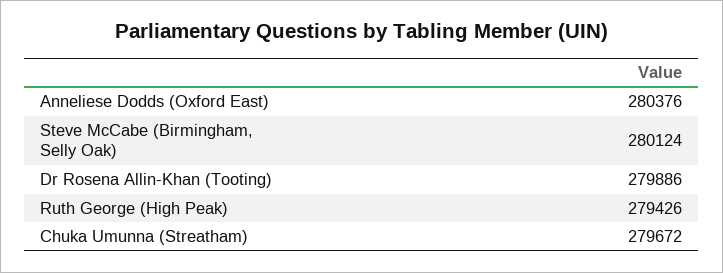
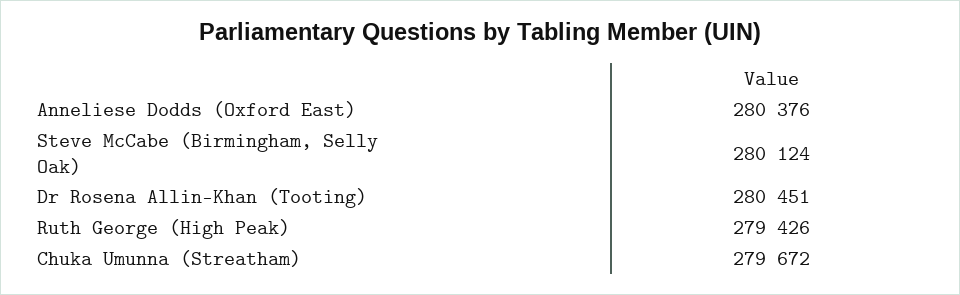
  {
    "Anneliese Dodds (Oxford East)": 280376,
    "Steve McCabe (Birmingham, Selly Oak)": 280124,
-   "Dr Rosena Allin-Khan (Tooting)": 279886,
+   "Dr Rosena Allin-Khan (Tooting)": 280451,
    "Ruth George (High Peak)": 279426,
    "Chuka Umunna (Streatham)": 279672
  }

